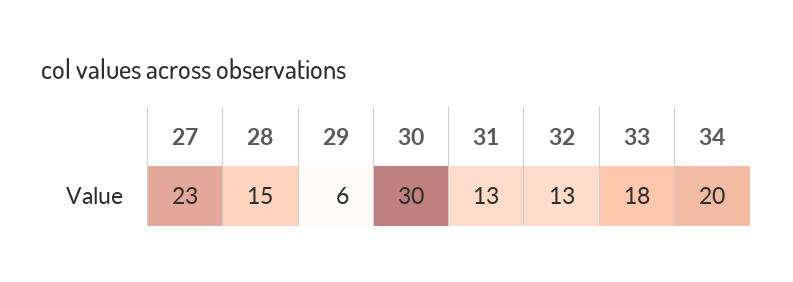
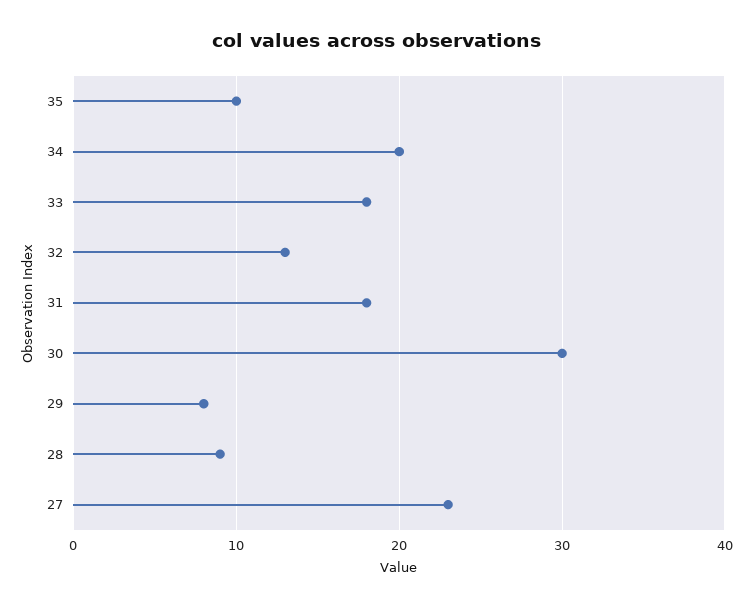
  {
    "27": 23,
-   "28": 15,
+   "28": 9,
-   "29": 6,
+   "29": 8,
    "30": 30,
-   "31": 13,
+   "31": 18,
    "32": 13,
    "33": 18,
-   "34": 20
+   "34": 20,
+   "35": 10
  }

